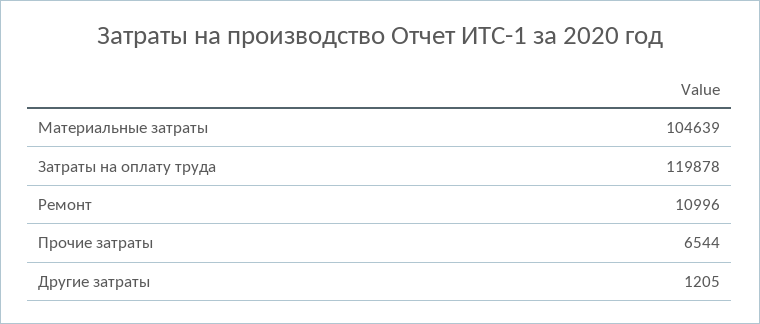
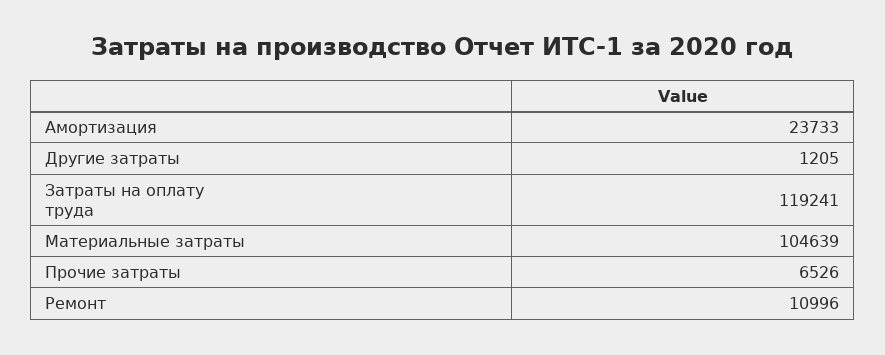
  {
    "Материальные затраты": 104639,
-   "Затраты на оплату труда": 119878,
+   "Затраты на оплату труда": 119241,
    "Ремонт": 10996,
-   "Прочие затраты": 6544,
+   "Прочие затраты": 6526,
-   "Другие затраты": 1205
+   "Другие затраты": 1205,
+   "Амортизация": 23733
  }

